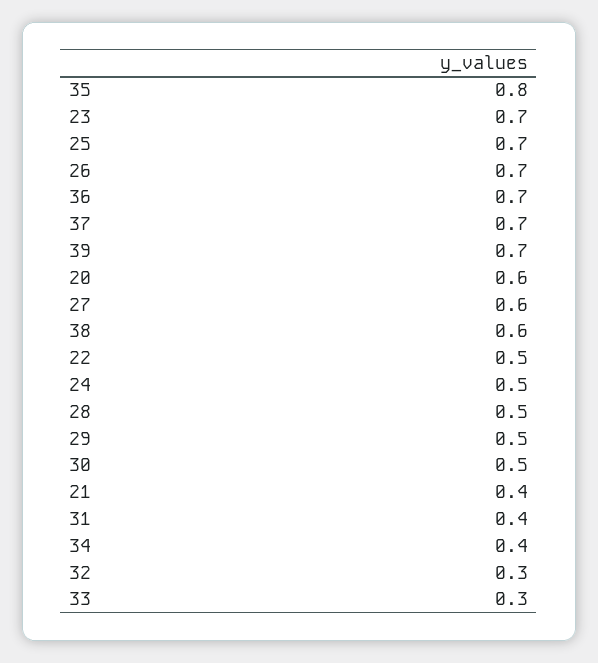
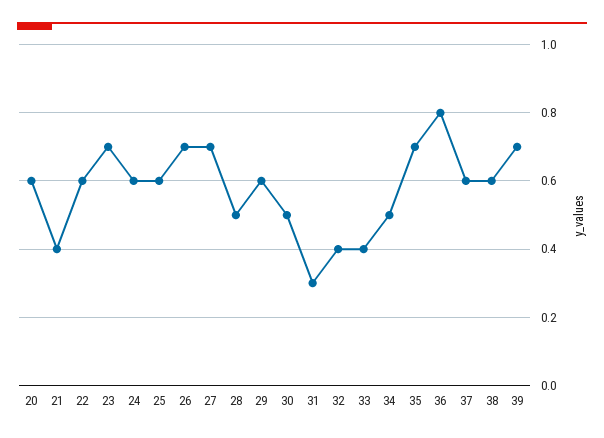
  {
-   "35": 0.8,
+   "35": 0.7,
    "23": 0.7,
-   "25": 0.7,
+   "25": 0.6,
    "26": 0.7,
-   "36": 0.7,
+   "36": 0.8,
-   "37": 0.7,
+   "37": 0.6,
    "39": 0.7,
    "20": 0.6,
-   "27": 0.6,
+   "27": 0.7,
    "38": 0.6,
-   "22": 0.5,
+   "22": 0.6,
-   "24": 0.5,
+   "24": 0.6,
    "28": 0.5,
-   "29": 0.5,
+   "29": 0.6,
    "30": 0.5,
    "21": 0.4,
-   "31": 0.4,
+   "31": 0.3,
-   "34": 0.4,
+   "34": 0.5,
-   "32": 0.3,
+   "32": 0.4,
-   "33": 0.3
+   "33": 0.4
  }

